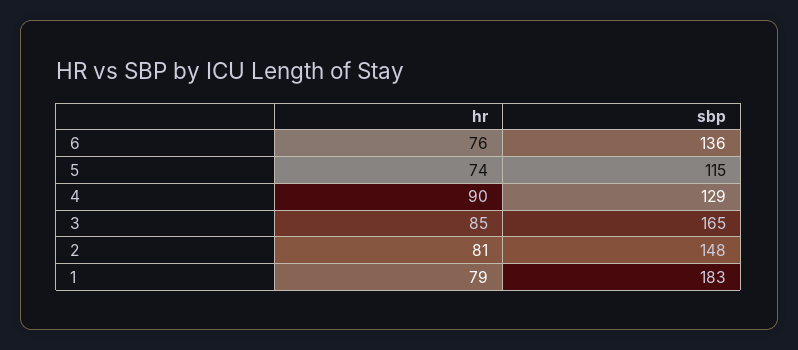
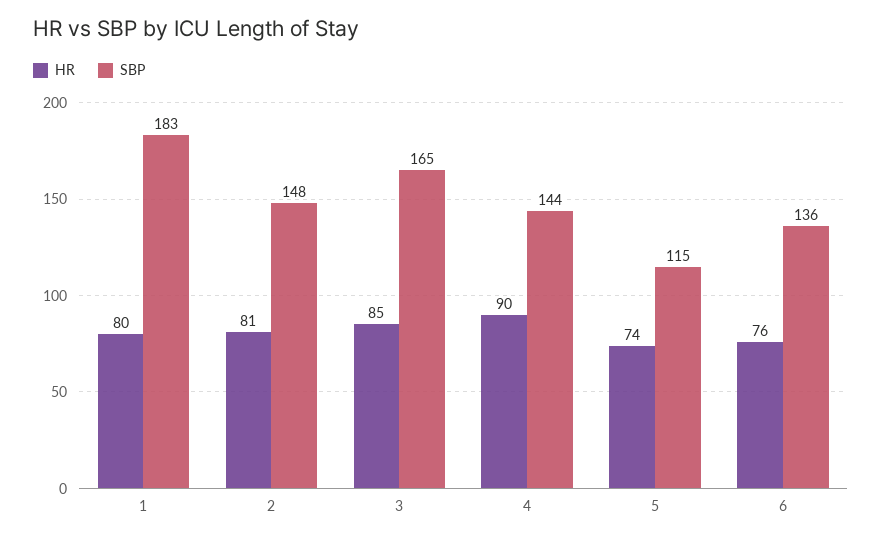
  {
    "hr": {
      "6": 76,
      "5": 74,
      "4": 90,
      "3": 85,
      "2": 81,
-     "1": 79
+     "1": 80
    },
    "sbp": {
      "6": 136,
      "5": 115,
-     "4": 129,
+     "4": 144,
      "3": 165,
      "2": 148,
      "1": 183
    }
  }

